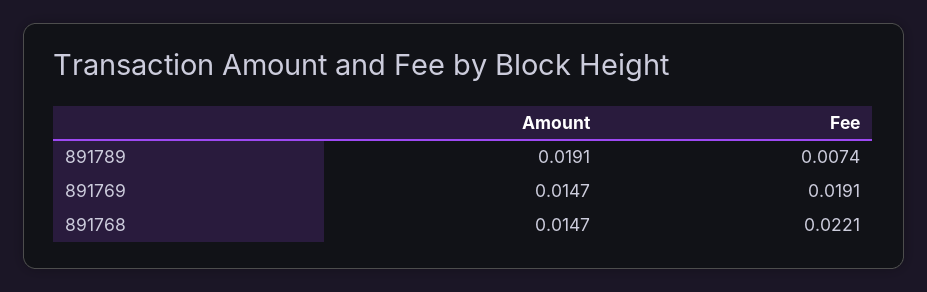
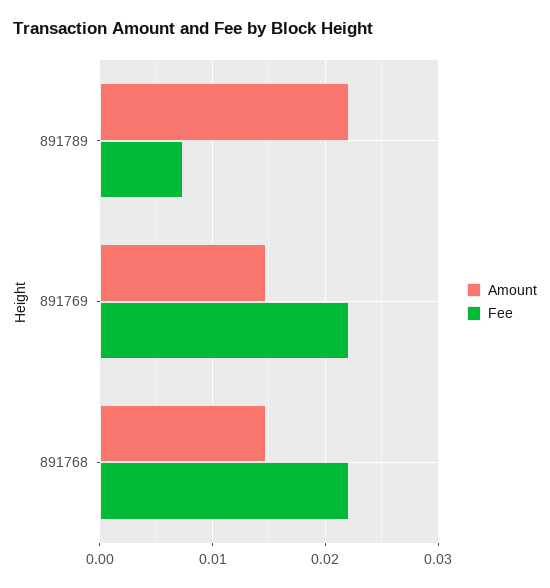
  {
    "Amount": {
-     "891789": 0.0191,
+     "891789": 0.022,
      "891769": 0.0147,
      "891768": 0.0147
    },
    "Fee": {
      "891789": 0.0074,
-     "891769": 0.0191,
+     "891769": 0.022,
      "891768": 0.0221
    }
  }

